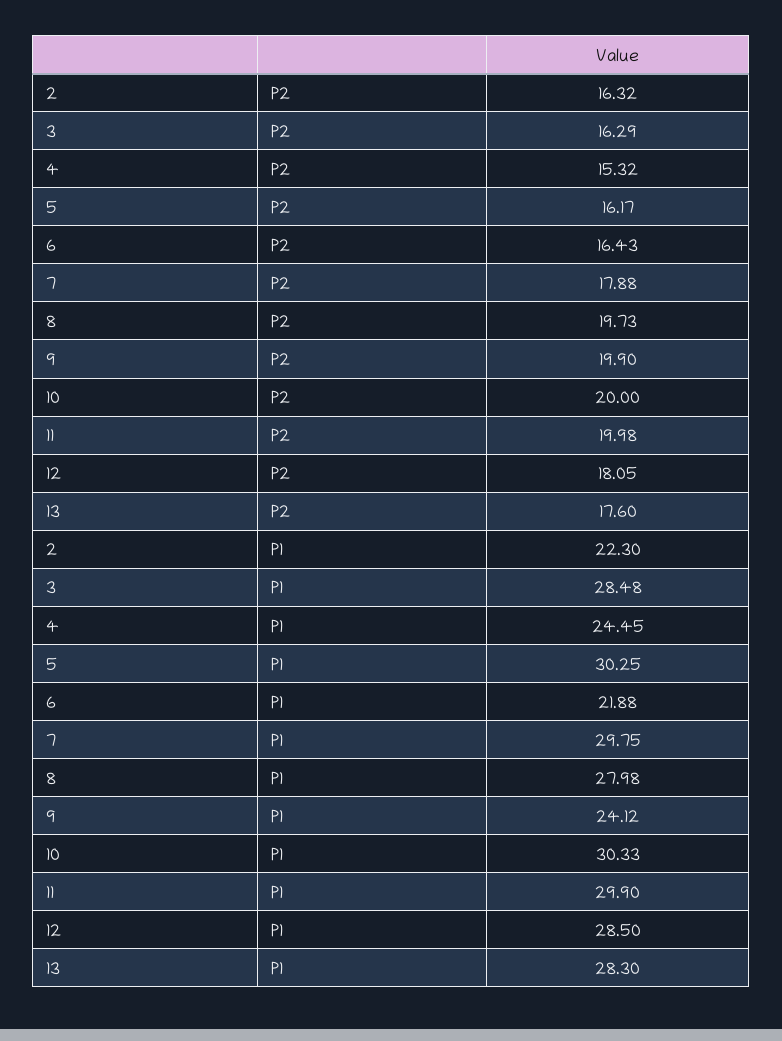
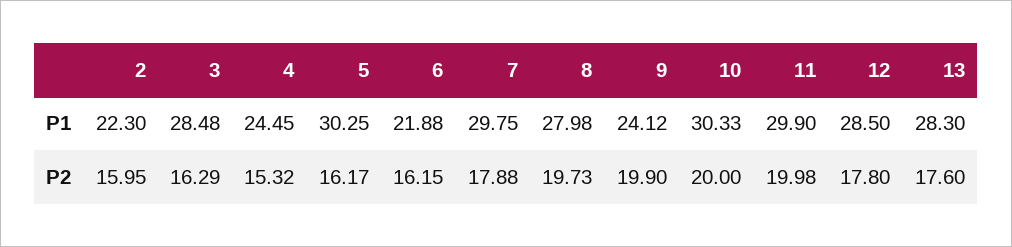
  {
    "2": {
-     "P2": 16.32,
+     "P2": 15.95,
      "P1": 22.3
    },
    "3": {
      "P2": 16.29,
      "P1": 28.48
    },
    "4": {
      "P2": 15.32,
      "P1": 24.45
    },
    "5": {
      "P2": 16.17,
      "P1": 30.25
    },
    "6": {
-     "P2": 16.43,
+     "P2": 16.15,
      "P1": 21.88
    },
    "7": {
      "P2": 17.88,
      "P1": 29.75
    },
    "8": {
      "P2": 19.73,
      "P1": 27.98
    },
    "9": {
      "P2": 19.9,
      "P1": 24.12
    },
    "10": {
      "P2": 20,
      "P1": 30.33
    },
    "11": {
      "P2": 19.98,
      "P1": 29.9
    },
    "12": {
-     "P2": 18.05,
+     "P2": 17.8,
      "P1": 28.5
    },
    "13": {
      "P2": 17.6,
      "P1": 28.3
    }
  }

